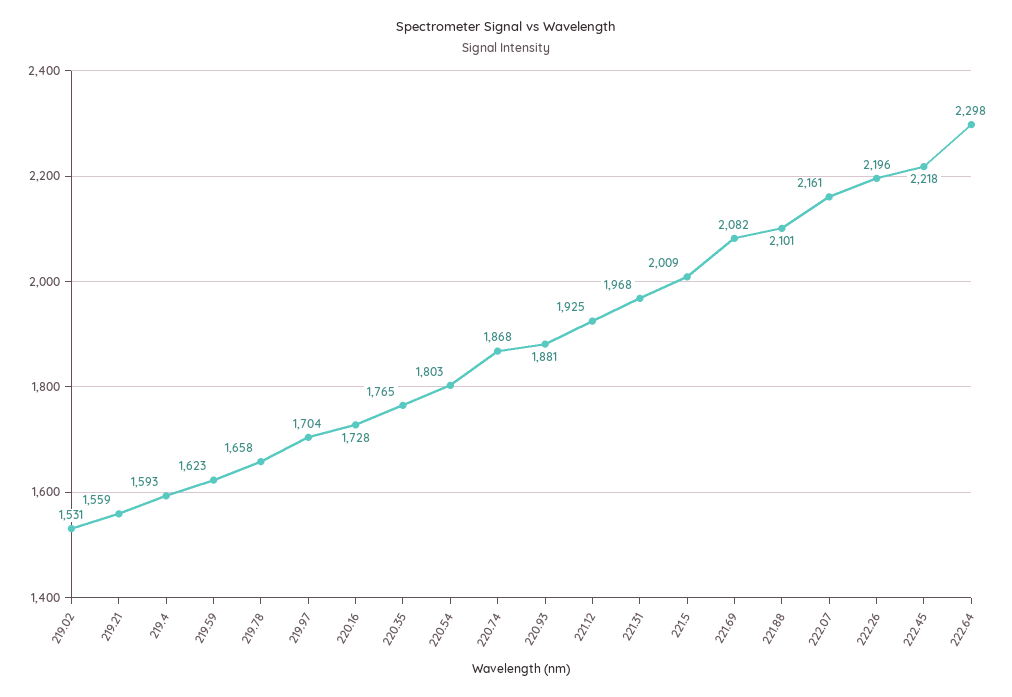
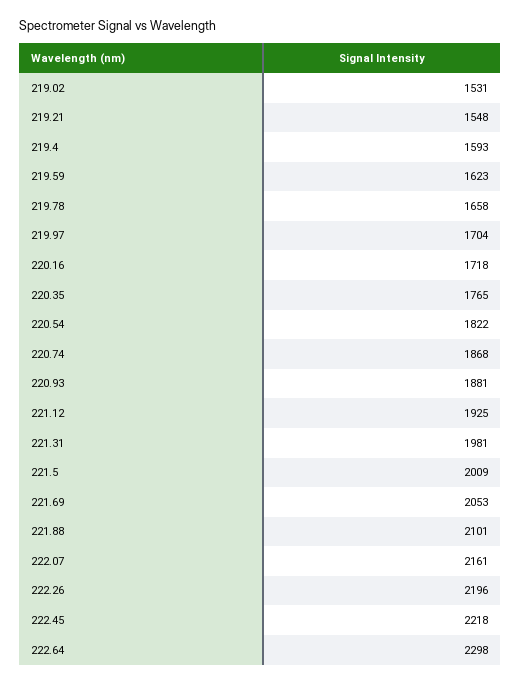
  {
    "219.02": 1531,
-   "219.21": 1559,
+   "219.21": 1548,
    "219.4": 1593,
    "219.59": 1623,
    "219.78": 1658,
    "219.97": 1704,
-   "220.16": 1728,
+   "220.16": 1718,
    "220.35": 1765,
-   "220.54": 1803,
+   "220.54": 1822,
    "220.74": 1868,
    "220.93": 1881,
    "221.12": 1925,
-   "221.31": 1968,
+   "221.31": 1981,
    "221.5": 2009,
-   "221.69": 2082,
+   "221.69": 2053,
    "221.88": 2101,
    "222.07": 2161,
    "222.26": 2196,
    "222.45": 2218,
    "222.64": 2298
  }

